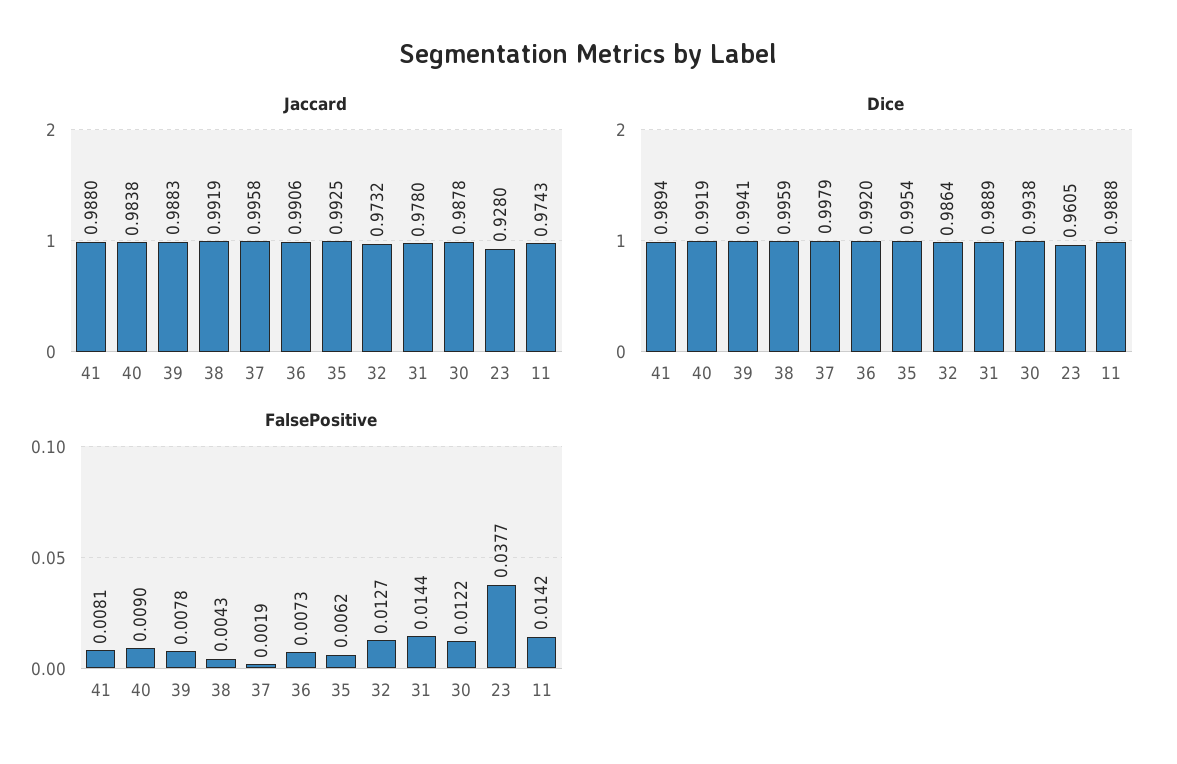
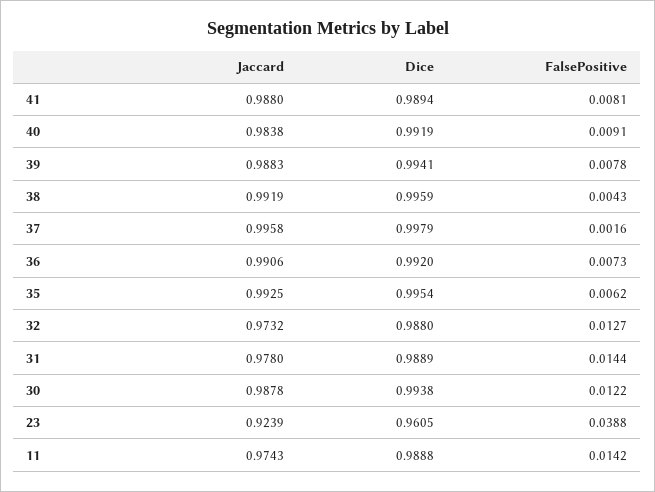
  {
    "Jaccard": {
      "41": 0.988,
      "40": 0.9838,
      "39": 0.9883,
      "38": 0.9919,
      "37": 0.9958,
      "36": 0.9906,
      "35": 0.9925,
      "32": 0.9732,
      "31": 0.978,
      "30": 0.9878,
-     "23": 0.928,
+     "23": 0.9239,
      "11": 0.9743
    },
    "Dice": {
      "41": 0.9894,
      "40": 0.9919,
      "39": 0.9941,
      "38": 0.9959,
      "37": 0.9979,
      "36": 0.992,
      "35": 0.9954,
-     "32": 0.9864,
+     "32": 0.988,
      "31": 0.9889,
      "30": 0.9938,
      "23": 0.9605,
      "11": 0.9888
    },
    "FalsePositive": {
      "41": 0.0081,
-     "40": 0.009,
+     "40": 0.0091,
      "39": 0.0078,
      "38": 0.0043,
-     "37": 0.0019,
+     "37": 0.0016,
      "36": 0.0073,
      "35": 0.0062,
      "32": 0.0127,
      "31": 0.0144,
      "30": 0.0122,
-     "23": 0.0377,
+     "23": 0.0388,
      "11": 0.0142
    }
  }

